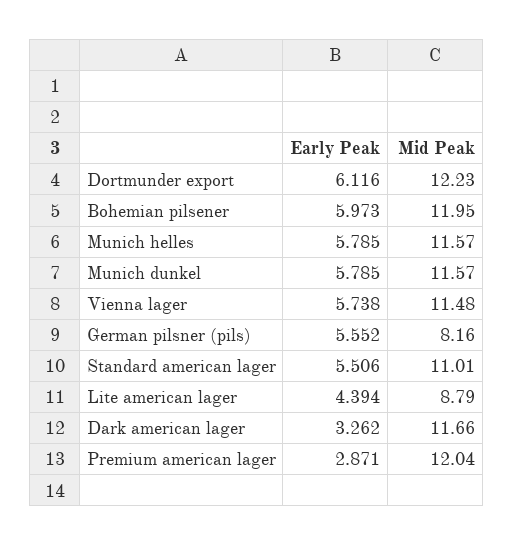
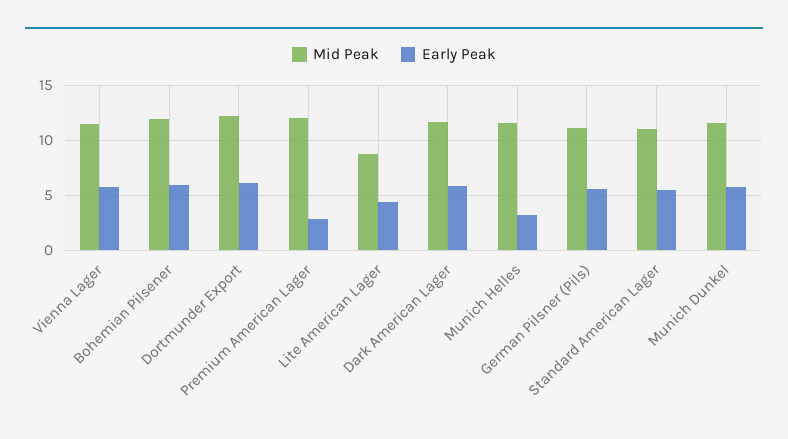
  {
    "Early Peak": {
      "Dortmunder export": 6.116,
      "Bohemian pilsener": 5.973,
-     "Munich helles": 5.785,
+     "Munich helles": 3,
      "Munich dunkel": 5.785,
      "Vienna lager": 5.738,
      "German pilsner (pils)": 5.552,
      "Standard american lager": 5.506,
      "Lite american lager": 4.394,
-     "Dark american lager": 3.262,
+     "Dark american lager": 6,
      "Premium american lager": 2.871
    },
    "Mid Peak": {
      "Dortmunder export": 12.23,
      "Bohemian pilsener": 11.95,
      "Munich helles": 11.57,
      "Munich dunkel": 11.57,
      "Vienna lager": 11.48,
-     "German pilsner (pils)": 8.16,
+     "German pilsner (pils)": 11,
      "Standard american lager": 11.01,
      "Lite american lager": 8.79,
      "Dark american lager": 11.66,
      "Premium american lager": 12.04
    }
  }

